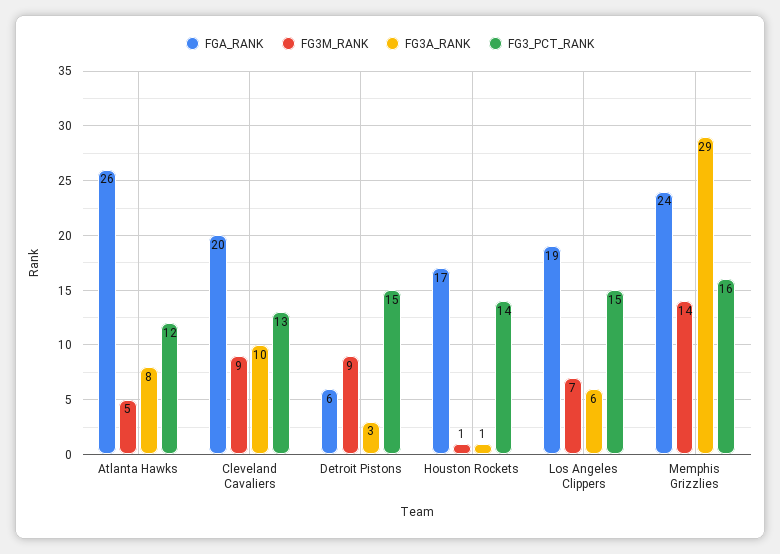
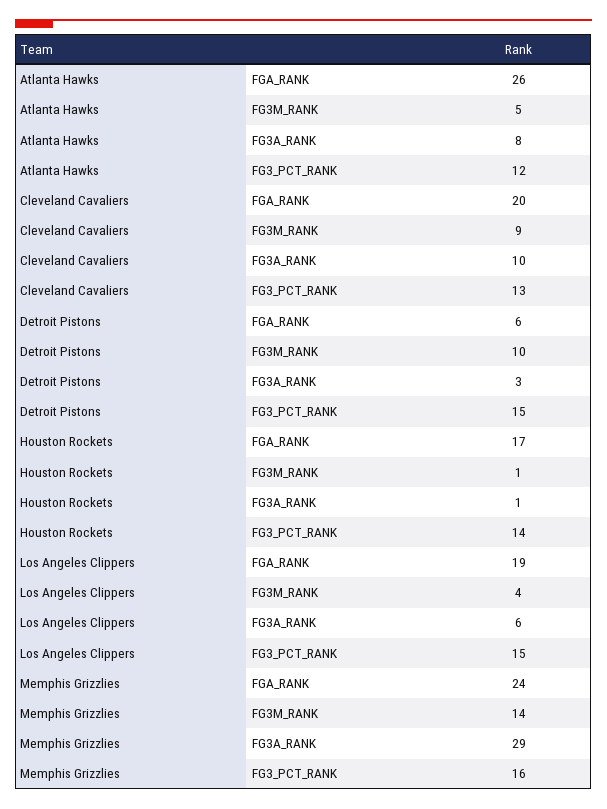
  {
    "FGA_RANK": {
      "Atlanta Hawks": 26,
      "Cleveland Cavaliers": 20,
      "Detroit Pistons": 6,
      "Houston Rockets": 17,
      "Los Angeles Clippers": 19,
      "Memphis Grizzlies": 24
    },
    "FG3M_RANK": {
      "Atlanta Hawks": 5,
      "Cleveland Cavaliers": 9,
-     "Detroit Pistons": 9,
+     "Detroit Pistons": 10,
      "Houston Rockets": 1,
-     "Los Angeles Clippers": 7,
+     "Los Angeles Clippers": 4,
      "Memphis Grizzlies": 14
    },
    "FG3A_RANK": {
      "Atlanta Hawks": 8,
      "Cleveland Cavaliers": 10,
      "Detroit Pistons": 3,
      "Houston Rockets": 1,
      "Los Angeles Clippers": 6,
      "Memphis Grizzlies": 29
    },
    "FG3_PCT_RANK": {
      "Atlanta Hawks": 12,
      "Cleveland Cavaliers": 13,
      "Detroit Pistons": 15,
      "Houston Rockets": 14,
      "Los Angeles Clippers": 15,
      "Memphis Grizzlies": 16
    }
  }

